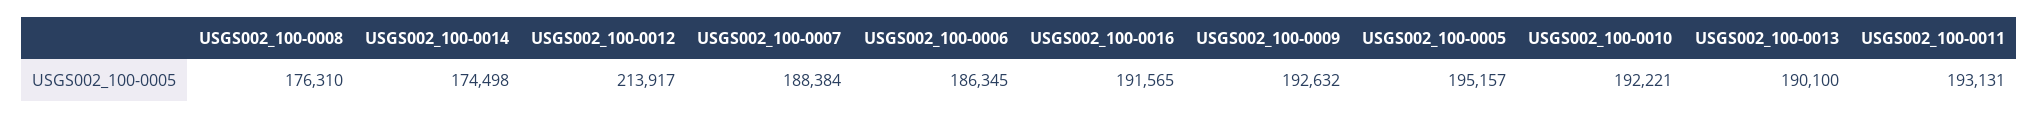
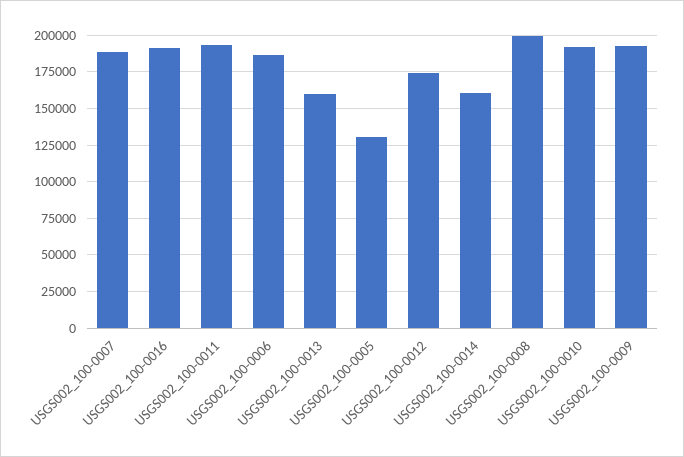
  {
-   "USGS002_100-0008": 176310,
+   "USGS002_100-0008": 200000,
-   "USGS002_100-0014": 174498,
+   "USGS002_100-0014": 160000,
-   "USGS002_100-0012": 213917,
+   "USGS002_100-0012": 175000,
    "USGS002_100-0007": 188384,
    "USGS002_100-0006": 186345,
    "USGS002_100-0016": 191565,
    "USGS002_100-0009": 192632,
-   "USGS002_100-0005": 195157,
+   "USGS002_100-0005": 130000,
    "USGS002_100-0010": 192221,
-   "USGS002_100-0013": 190100,
+   "USGS002_100-0013": 160000,
    "USGS002_100-0011": 193131
  }

